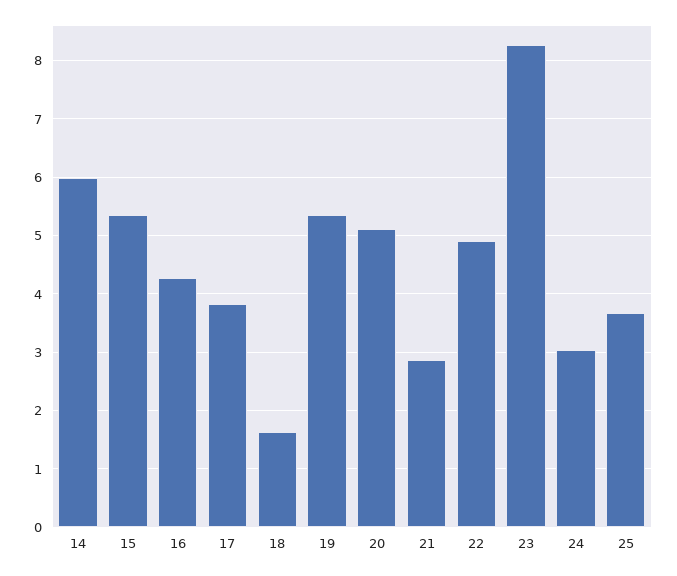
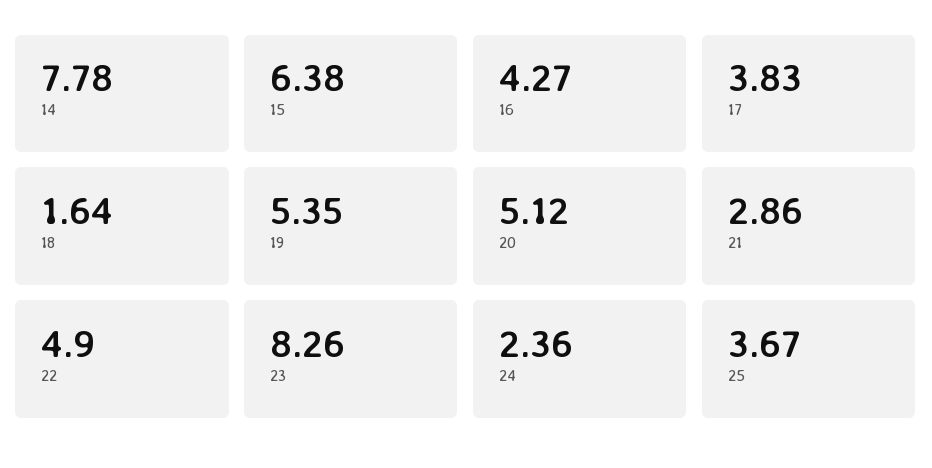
  {
-   "14": 6,
+   "14": 7.78,
-   "15": 5.4,
+   "15": 6.38,
    "16": 4.27,
    "17": 3.83,
    "18": 1.64,
    "19": 5.35,
    "20": 5.12,
    "21": 2.86,
    "22": 4.9,
    "23": 8.26,
-   "24": 3,
+   "24": 2.36,
    "25": 3.67
  }

